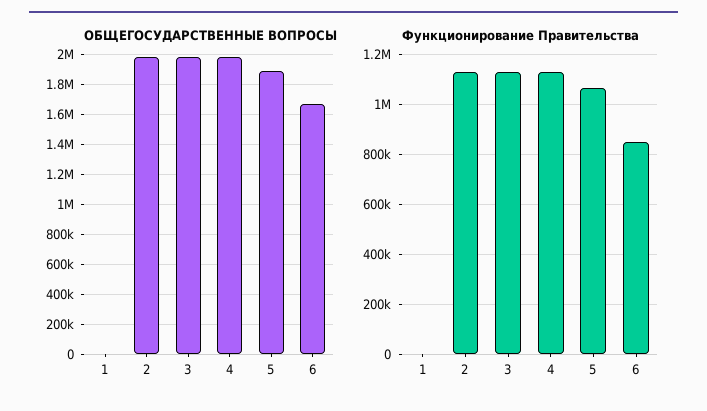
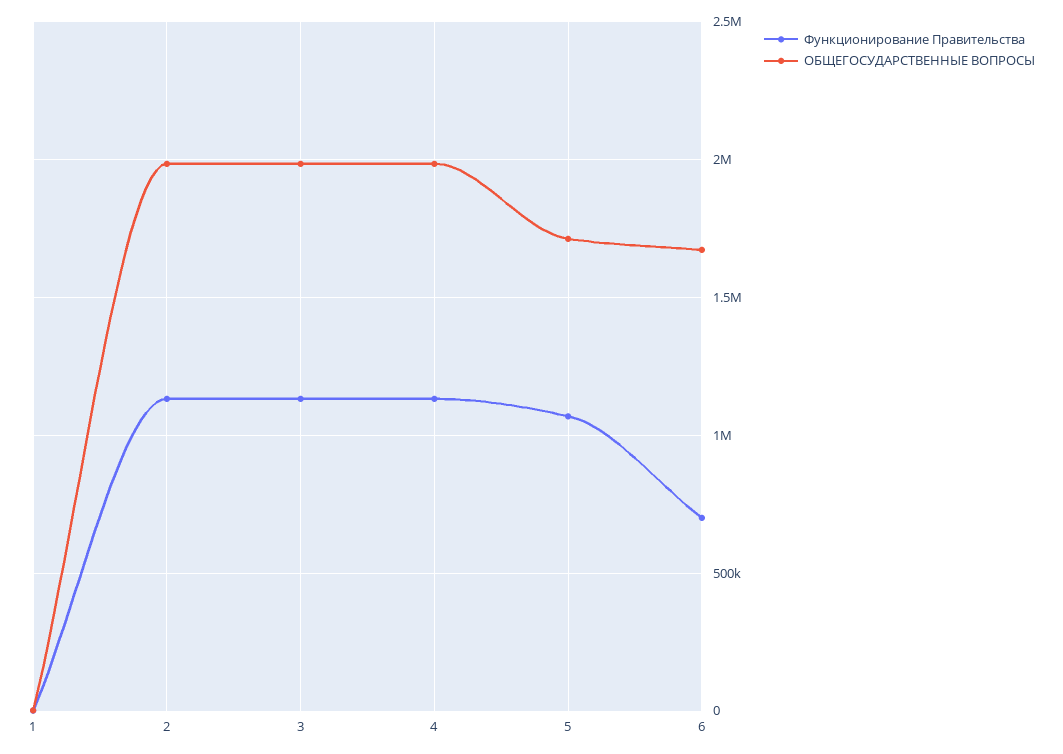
  {
    "ОБЩЕГОСУДАРСТВЕННЫЕ ВОПРОСЫ": {
      "1": 0,
      "2": 2000000,
      "3": 2000000,
      "4": 2000000,
-     "5": 1900000,
+     "5": 1700000,
      "6": 1650000
    },
    "Функционирование Правительства": {
      "1": 0,
      "2": 1125000,
      "3": 1125000,
      "4": 1125000,
      "5": 1075000,
-     "6": 850000
+     "6": 700000
    }
  }

